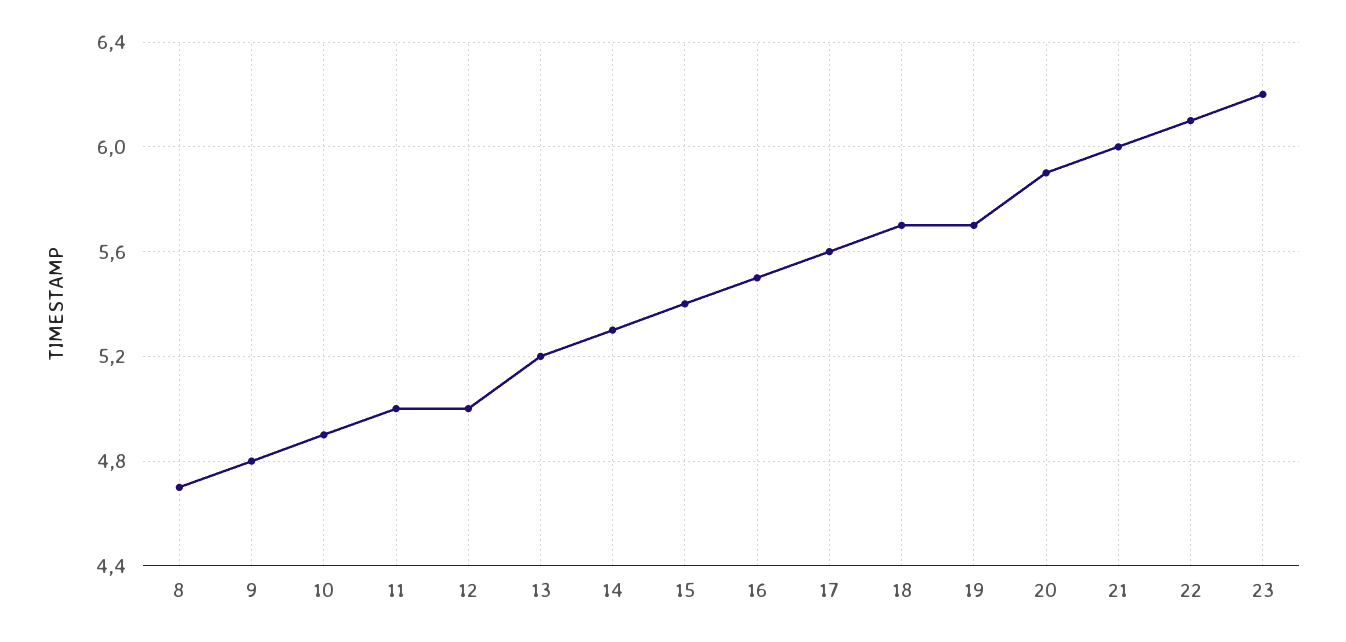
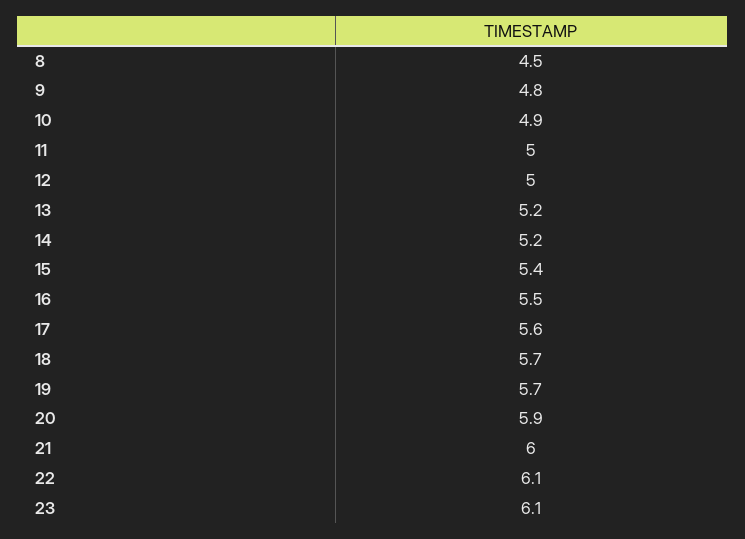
  {
-   "8": 4.7,
+   "8": 4.5,
    "9": 4.8,
    "10": 4.9,
    "11": 5,
    "12": 5,
    "13": 5.2,
-   "14": 5.3,
+   "14": 5.2,
    "15": 5.4,
    "16": 5.5,
    "17": 5.6,
    "18": 5.7,
    "19": 5.7,
    "20": 5.9,
    "21": 6,
    "22": 6.1,
-   "23": 6.2
+   "23": 6.1
  }

